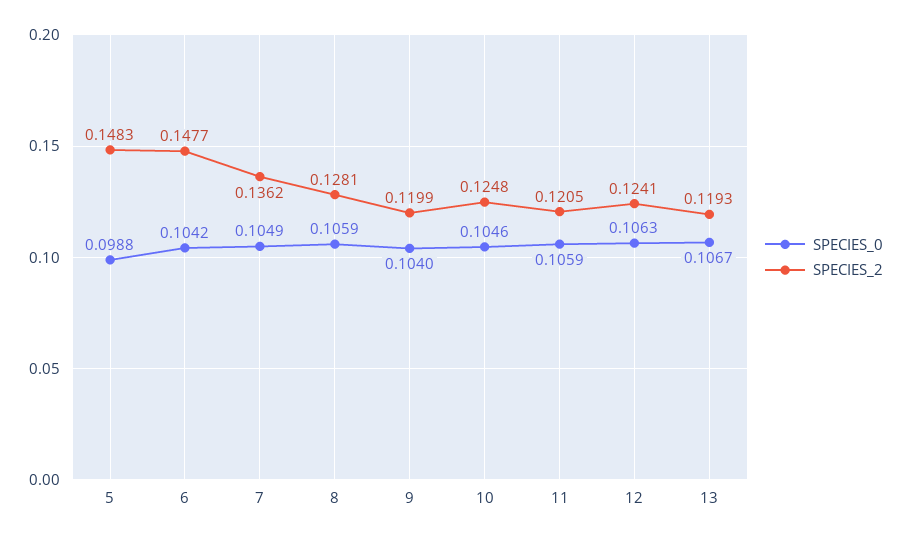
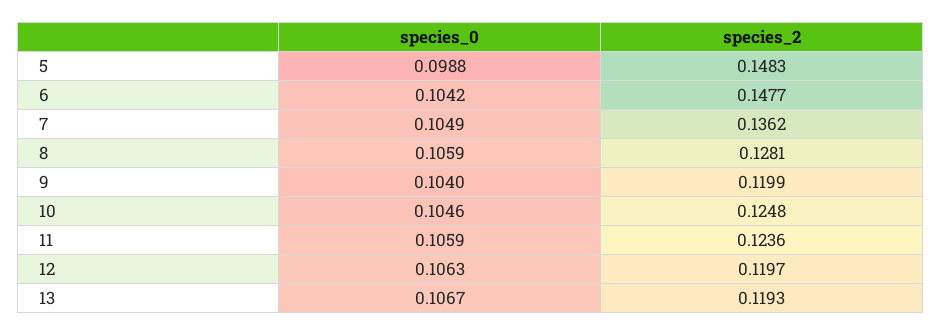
  {
    "SPECIES_0": {
      "5": 0.0988,
      "6": 0.1042,
      "7": 0.1049,
      "8": 0.1059,
      "9": 0.104,
      "10": 0.1046,
      "11": 0.1059,
      "12": 0.1063,
      "13": 0.1067
    },
    "SPECIES_2": {
      "5": 0.1483,
      "6": 0.1477,
      "7": 0.1362,
      "8": 0.1281,
      "9": 0.1199,
      "10": 0.1248,
-     "11": 0.1205,
+     "11": 0.1236,
-     "12": 0.1241,
+     "12": 0.1197,
      "13": 0.1193
    }
  }

